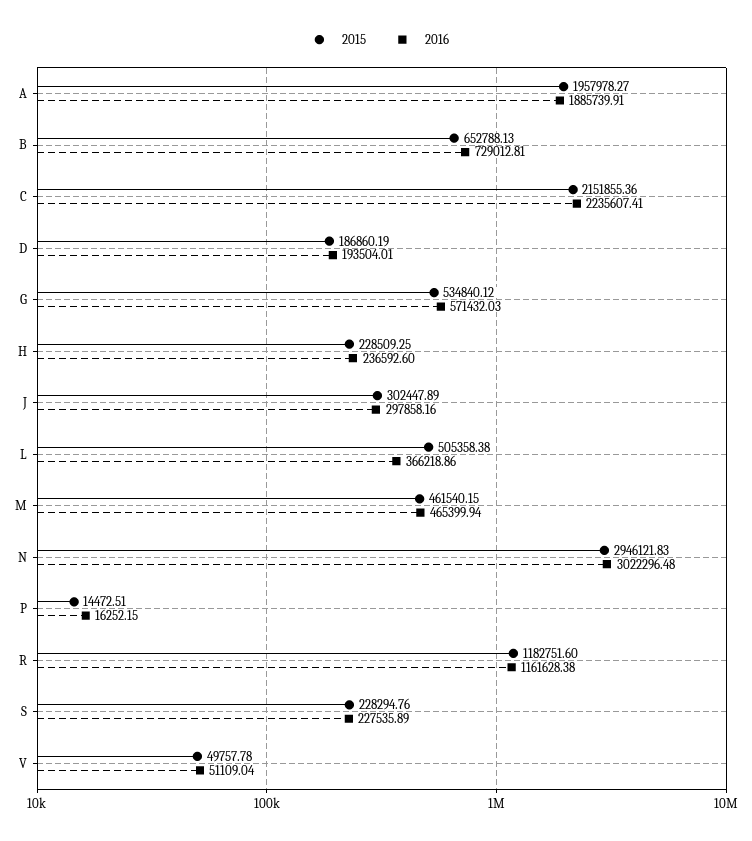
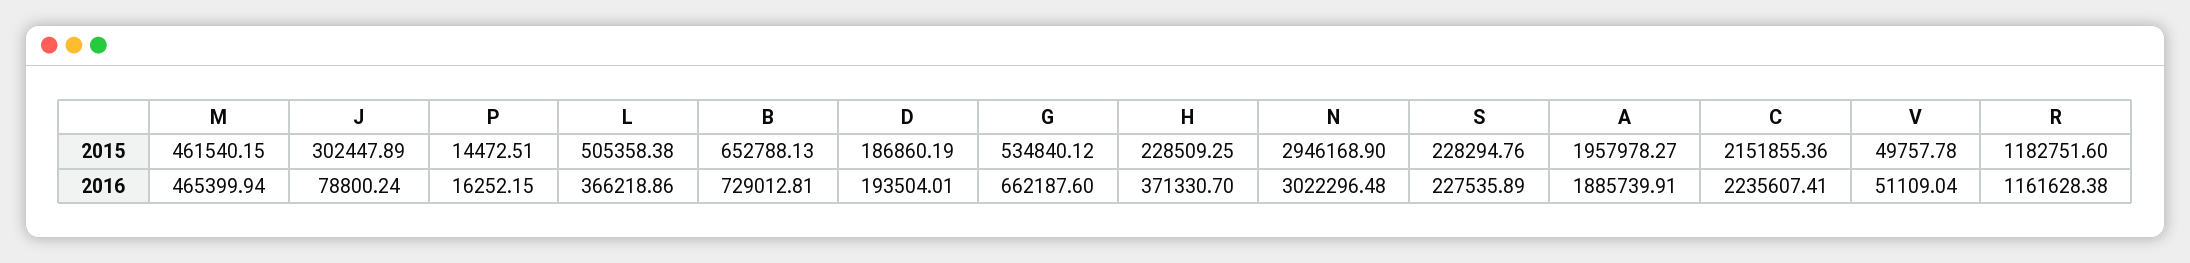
  {
    "2015": {
      "A": 1957978.27,
      "B": 652788.13,
      "C": 2151855.36,
      "D": 186860.19,
      "G": 534840.12,
      "H": 228509.25,
      "J": 302447.89,
      "L": 505358.38,
      "M": 461540.15,
-     "N": 2946121.83,
+     "N": 2946168.9,
      "P": 14472.51,
      "R": 1182751.6,
      "S": 228294.76,
      "V": 49757.78
    },
    "2016": {
      "A": 1885739.91,
      "B": 729012.81,
      "C": 2235607.41,
      "D": 193504.01,
-     "G": 571432.03,
+     "G": 662187.6,
-     "H": 236592.6,
+     "H": 371330.7,
-     "J": 297858.16,
+     "J": 78800.24,
      "L": 366218.86,
      "M": 465399.94,
      "N": 3022296.48,
      "P": 16252.15,
      "R": 1161628.38,
      "S": 227535.89,
      "V": 51109.04
    }
  }

